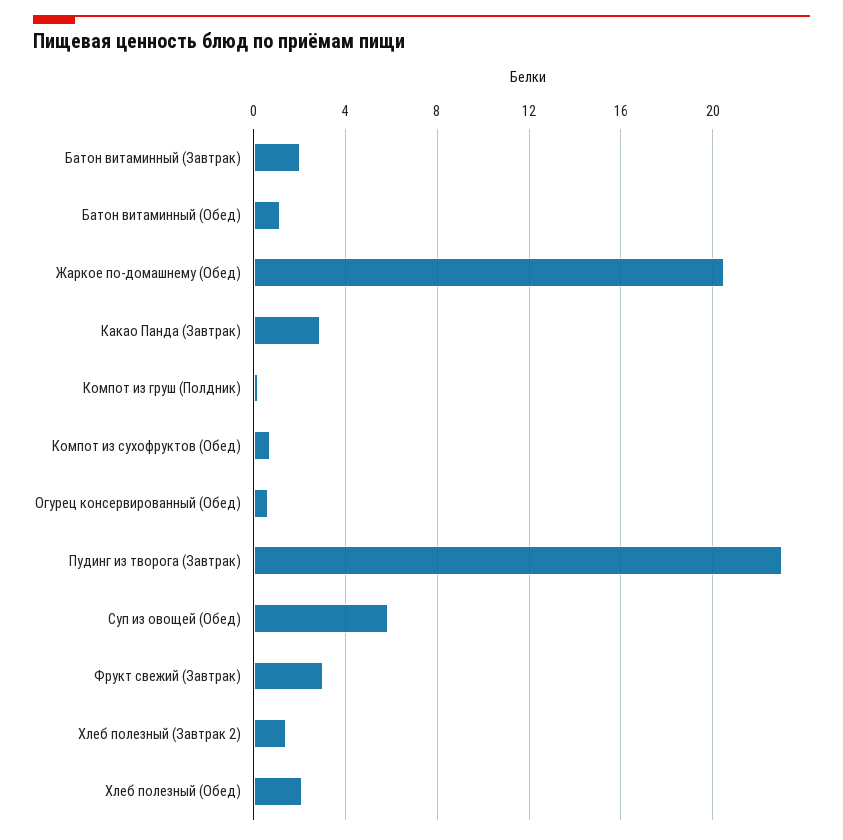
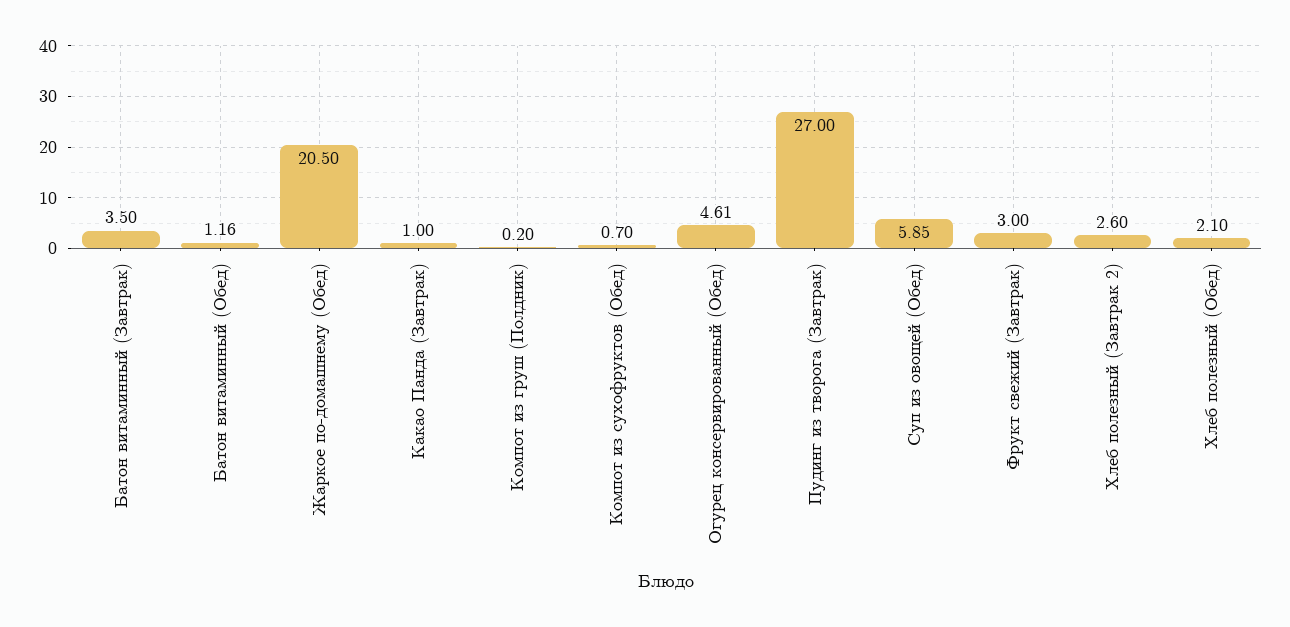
  {
-   "Батон витаминный (Завтрак)": 2,
+   "Батон витаминный (Завтрак)": 3.5,
    "Батон витаминный (Обед)": 1.16,
    "Жаркое по-домашнему (Обед)": 20.5,
-   "Какао Панда (Завтрак)": 3,
+   "Какао Панда (Завтрак)": 1,
    "Компот из груш (Полдник)": 0.2,
    "Компот из сухофруктов (Обед)": 0.7,
-   "Огурец консервированный (Обед)": 0.5,
+   "Огурец консервированный (Обед)": 4.61,
-   "Пудинг из творога (Завтрак)": 23,
+   "Пудинг из творога (Завтрак)": 27,
    "Суп из овощей (Обед)": 5.85,
    "Фрукт свежий (Завтрак)": 3,
-   "Хлеб полезный (Завтрак 2)": 1.5,
+   "Хлеб полезный (Завтрак 2)": 2.6,
    "Хлеб полезный (Обед)": 2.1
  }

